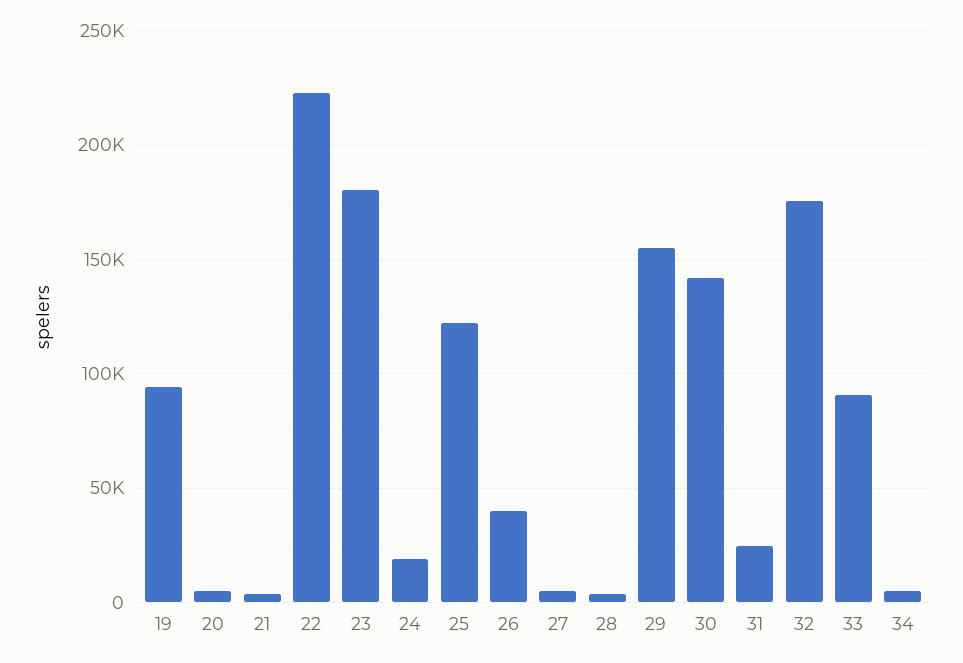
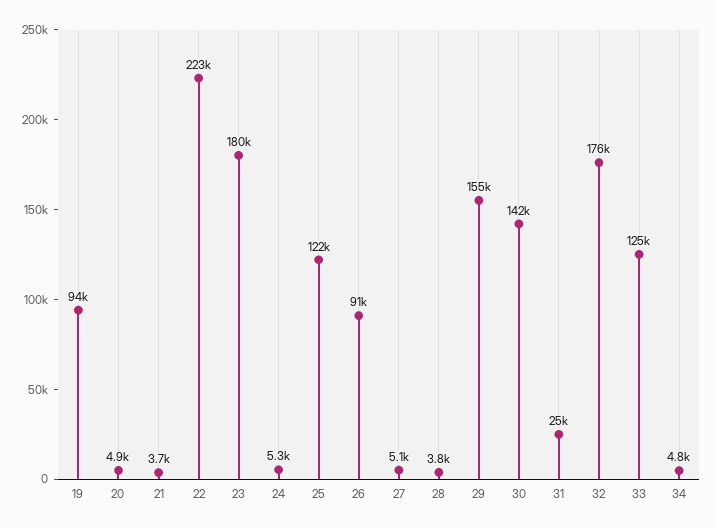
  {
    "19": 94000,
    "20": 4900,
    "21": 3700,
    "22": 223000,
    "23": 180000,
-   "24": 20000,
+   "24": 5300,
    "25": 122000,
-   "26": 40000,
+   "26": 91000,
    "27": 5100,
    "28": 3800,
    "29": 155000,
    "30": 142000,
    "31": 25000,
    "32": 176000,
-   "33": 90000,
+   "33": 125000,
    "34": 4800
  }

